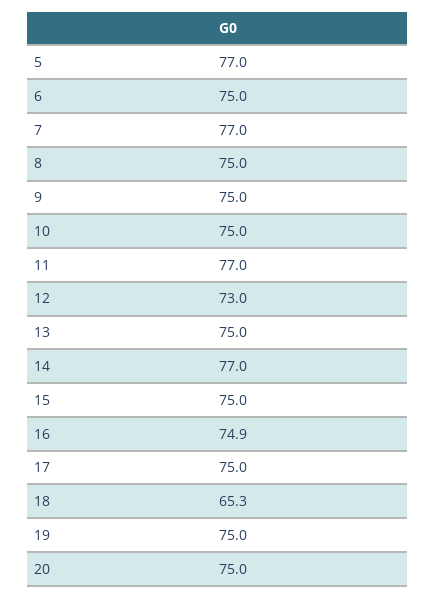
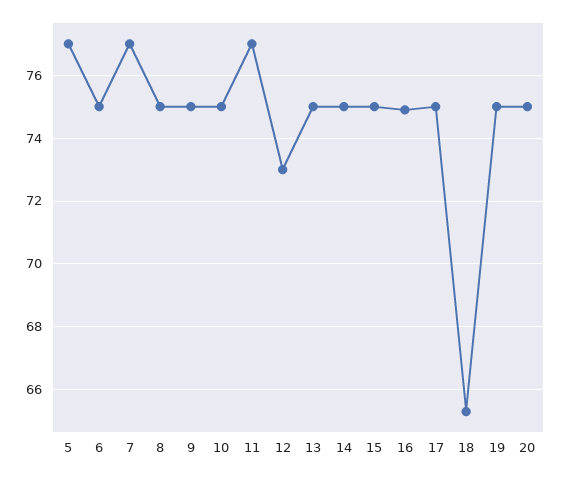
  {
    "5": 77,
    "6": 75,
    "7": 77,
    "8": 75,
    "9": 75,
    "10": 75,
    "11": 77,
    "12": 73,
    "13": 75,
-   "14": 77,
+   "14": 75,
    "15": 75,
    "16": 74.9,
    "17": 75,
    "18": 65.3,
    "19": 75,
    "20": 75
  }

